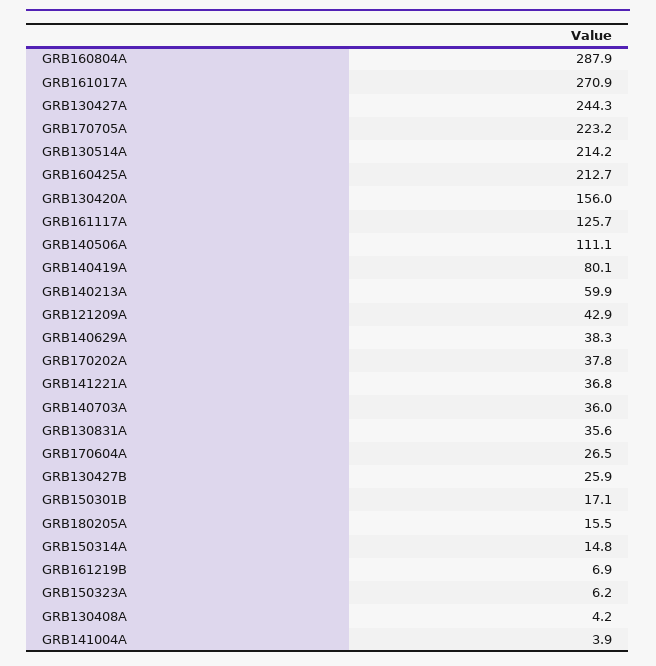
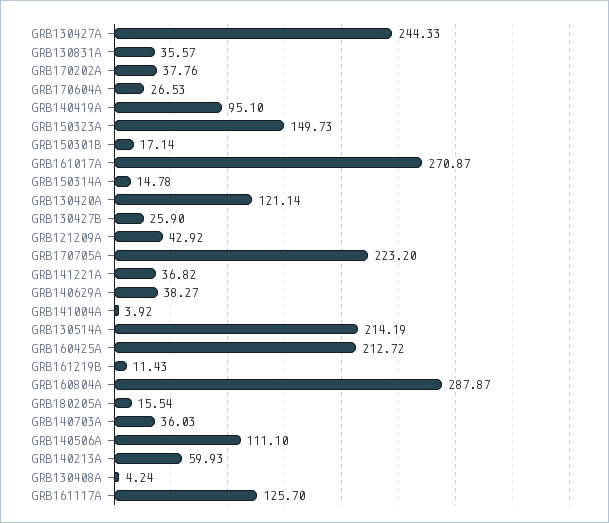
  {
    "GRB160804A": 287.87,
    "GRB161017A": 270.87,
    "GRB130427A": 244.33,
    "GRB170705A": 223.2,
    "GRB130514A": 214.19,
    "GRB160425A": 212.72,
-   "GRB130420A": 156,
+   "GRB130420A": 121.14,
    "GRB161117A": 125.7,
    "GRB140506A": 111.1,
-   "GRB140419A": 80.1,
+   "GRB140419A": 95.1,
    "GRB140213A": 59.93,
    "GRB121209A": 42.92,
    "GRB140629A": 38.27,
    "GRB170202A": 37.76,
    "GRB141221A": 36.82,
    "GRB140703A": 36.03,
    "GRB130831A": 35.57,
    "GRB170604A": 26.53,
    "GRB130427B": 25.9,
    "GRB150301B": 17.14,
    "GRB180205A": 15.54,
    "GRB150314A": 14.78,
-   "GRB161219B": 6.9,
+   "GRB161219B": 11.43,
-   "GRB150323A": 6.2,
+   "GRB150323A": 149.73,
    "GRB130408A": 4.24,
    "GRB141004A": 3.92
  }

